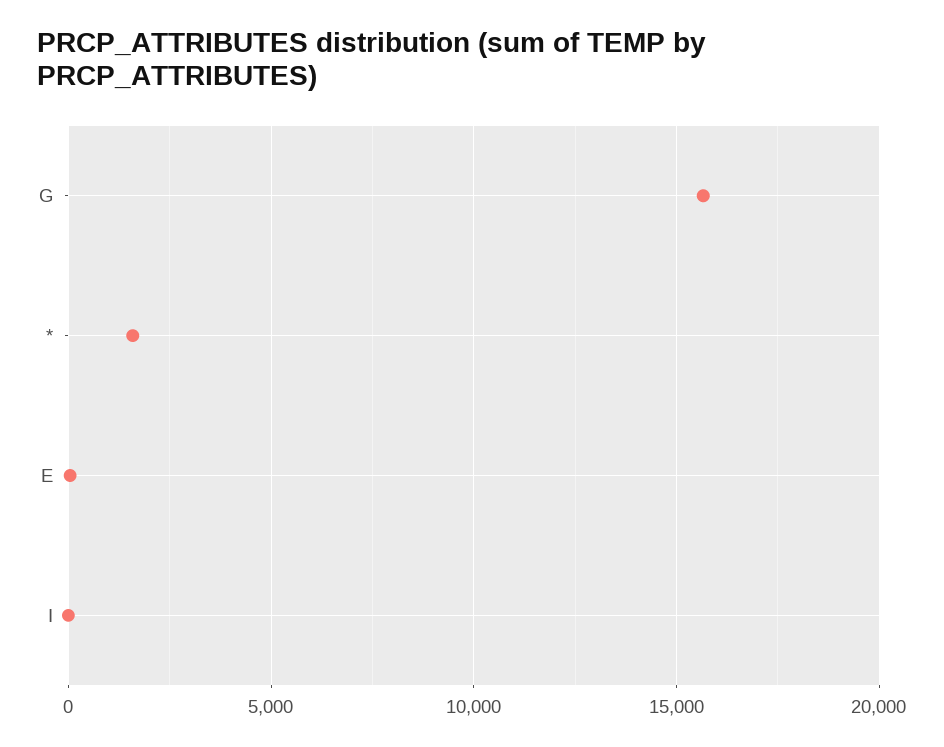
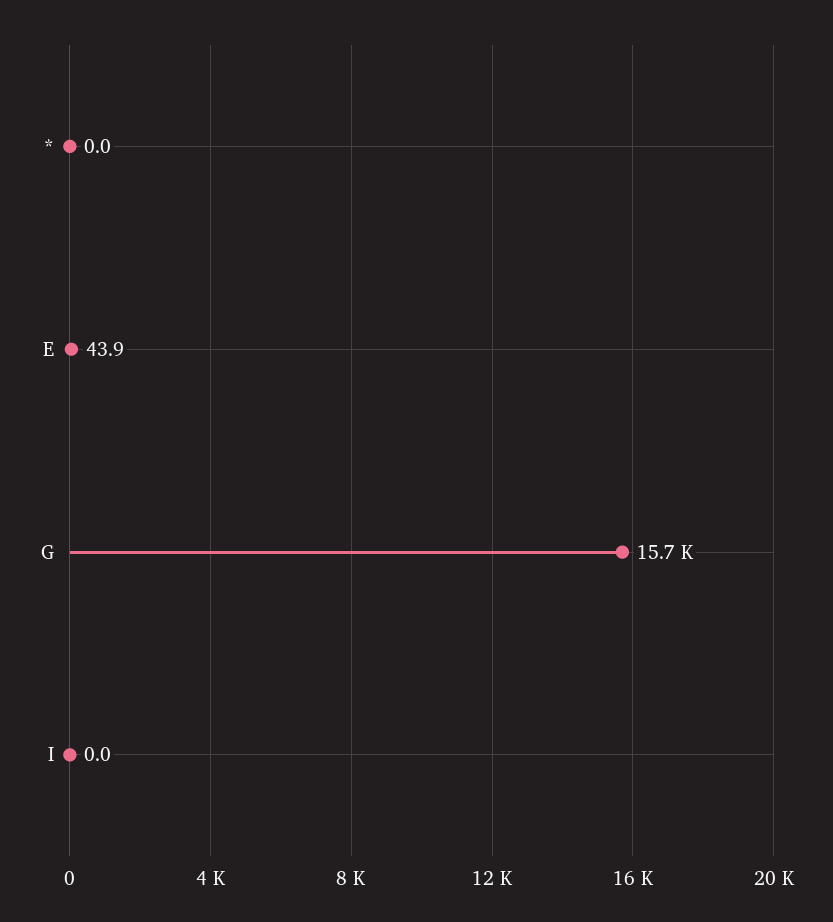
  {
    "G": 15700,
-   "*": 1500,
+   "*": 0,
    "E": 43.9,
    "I": 0
  }

